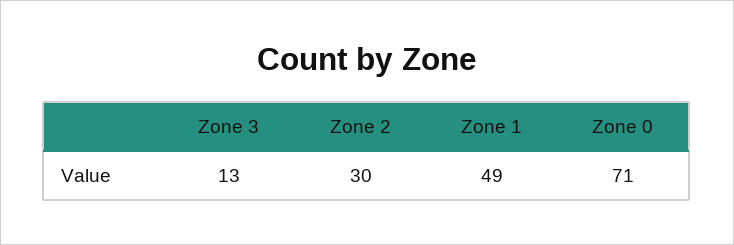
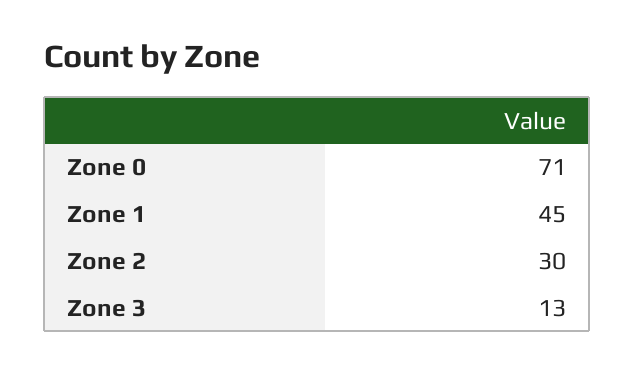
  {
    "Zone 3": 13,
    "Zone 2": 30,
-   "Zone 1": 49,
+   "Zone 1": 45,
    "Zone 0": 71
  }

